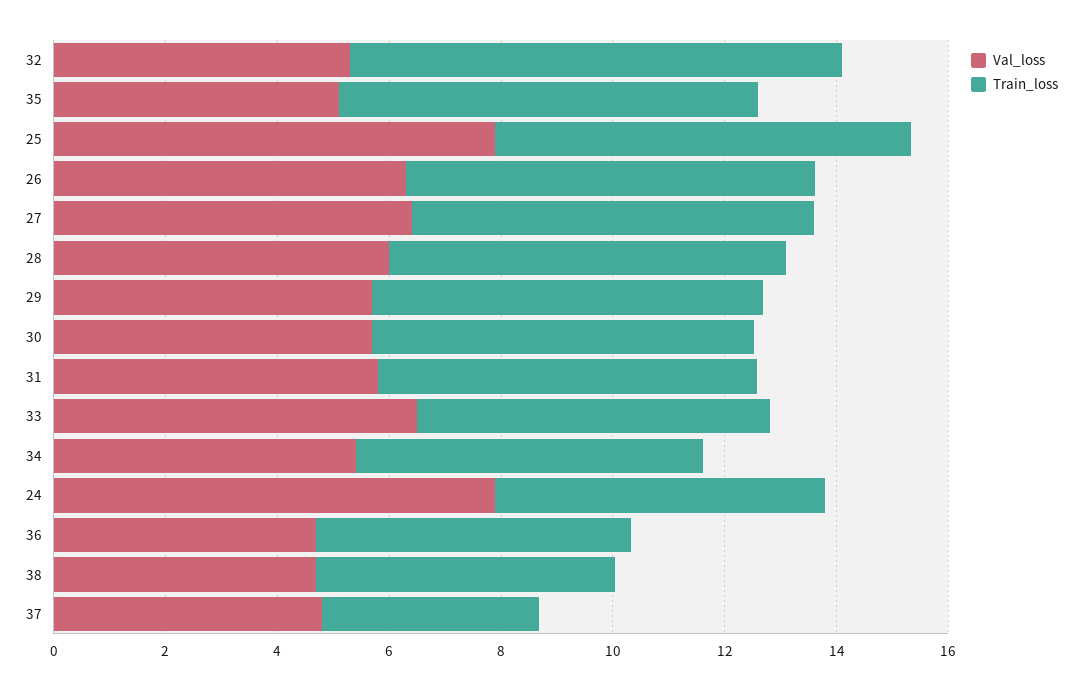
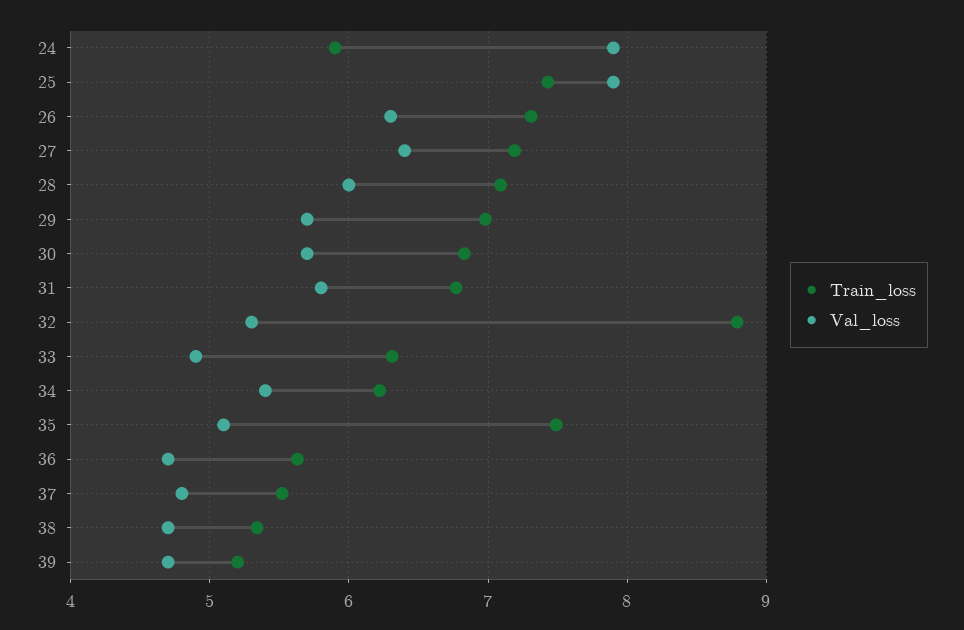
  {
    "Val_loss": {
      "32": 5.3,
      "35": 5.1,
      "25": 7.9,
      "26": 6.3,
      "27": 6.4,
      "28": 6,
      "29": 5.7,
      "30": 5.7,
      "31": 5.8,
-     "33": 6.5,
+     "33": 4.9,
      "34": 5.4,
      "24": 7.9,
      "36": 4.7,
      "38": 4.7,
-     "37": 4.8
+     "37": 4.8,
+     "39": 4.7
    },
    "Train_loss": {
      "32": 8.8,
      "35": 7.5,
      "25": 7.4,
      "26": 7.3,
      "27": 7.2,
      "28": 7.1,
      "29": 7,
      "30": 6.8,
      "31": 6.8,
      "33": 6.3,
      "34": 6.2,
      "24": 5.9,
      "36": 5.6,
      "38": 5.3,
-     "37": 4
+     "37": 5.5,
+     "39": 5.2
    }
  }

